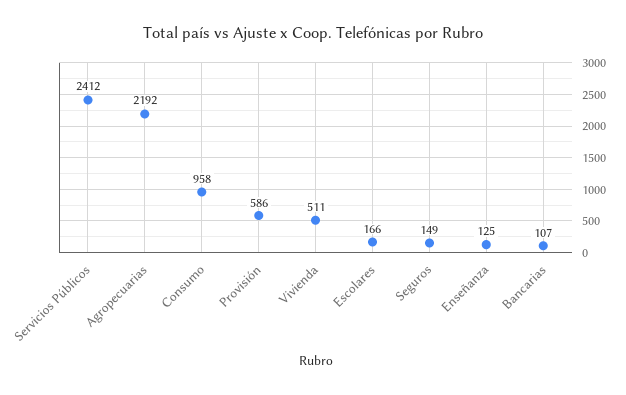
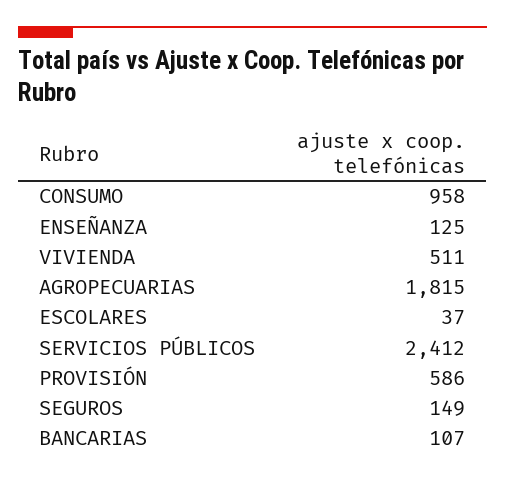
  {
    "Servicios Públicos": 2412,
-   "Agropecuarias": 2192,
+   "Agropecuarias": 1815,
    "Consumo": 958,
    "Provisión": 586,
    "Vivienda": 511,
-   "Escolares": 166,
+   "Escolares": 37,
    "Seguros": 149,
    "Enseñanza": 125,
    "Bancarias": 107
  }

